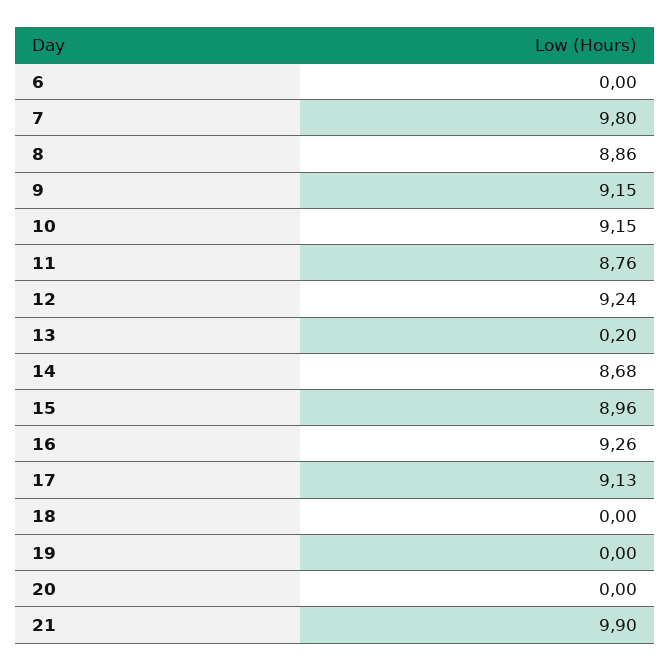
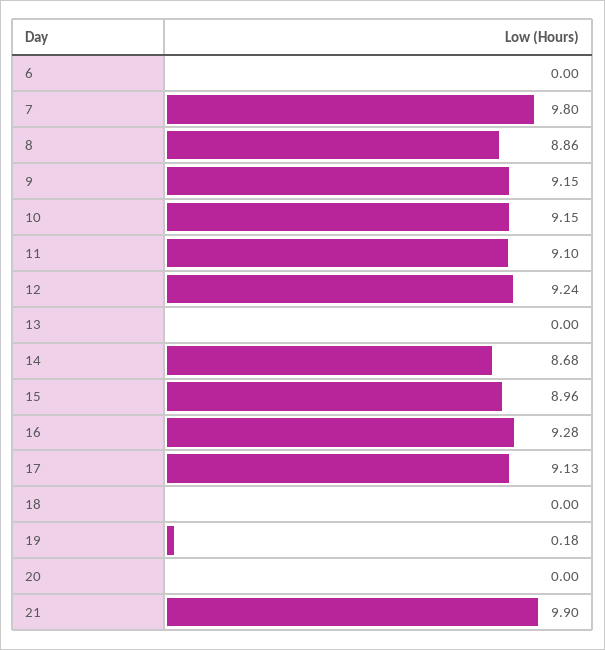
  {
    "6": 0,
    "7": 9.8,
    "8": 8.86,
    "9": 9.15,
    "10": 9.15,
-   "11": 8.76,
+   "11": 9.1,
    "12": 9.24,
-   "13": 0.2,
+   "13": 0,
    "14": 8.68,
    "15": 8.96,
-   "16": 9.26,
+   "16": 9.28,
    "17": 9.13,
    "18": 0,
-   "19": 0,
+   "19": 0.18,
    "20": 0,
    "21": 9.9
  }

